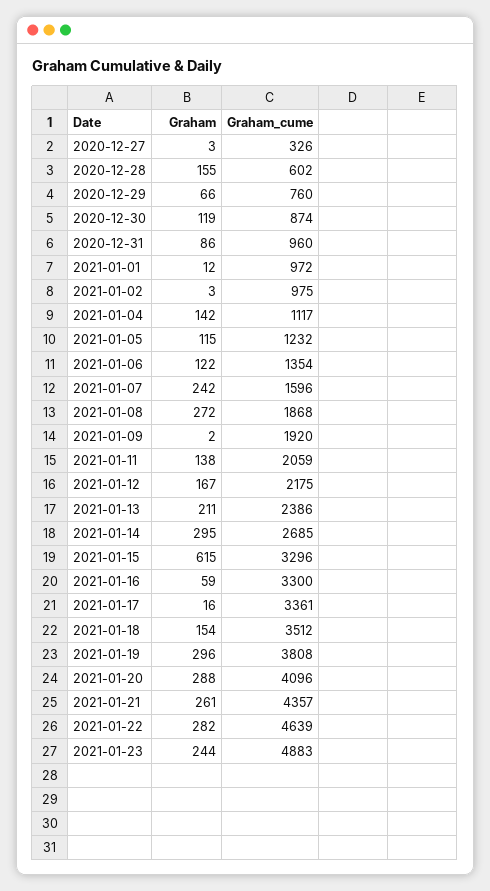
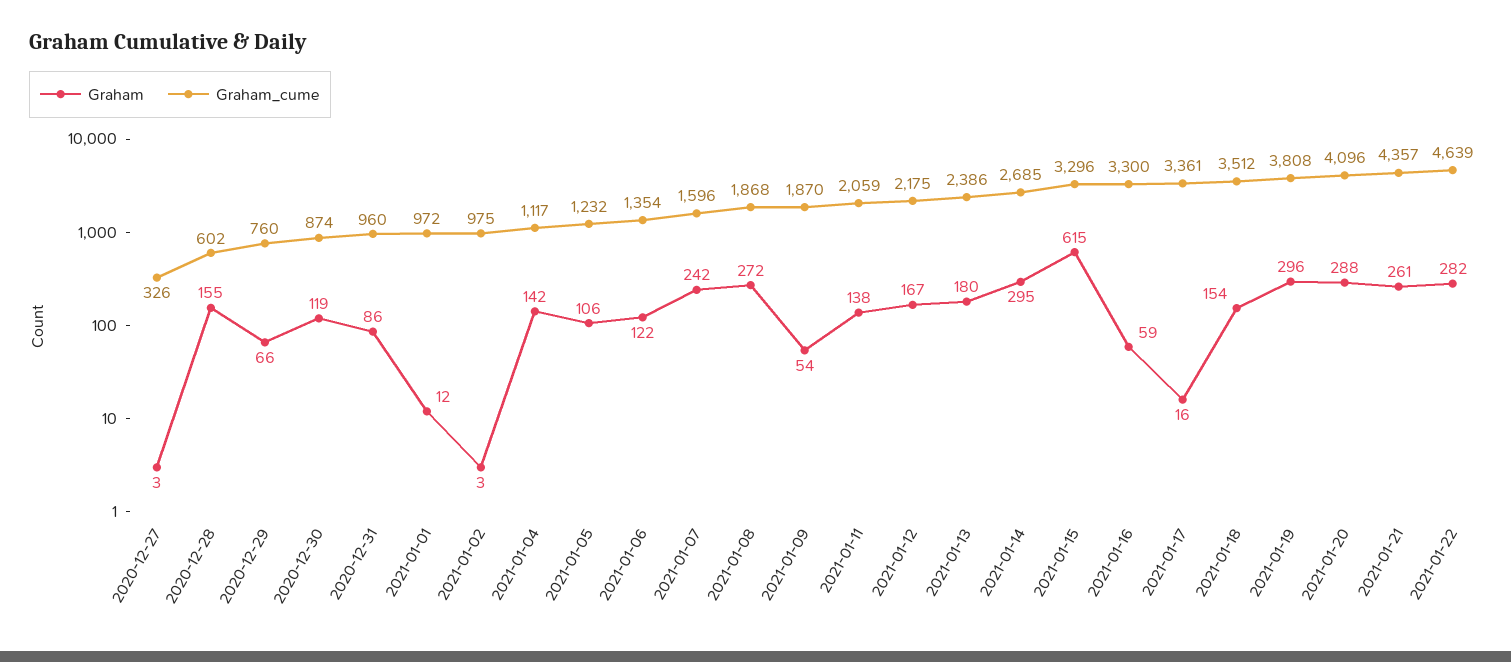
  {
    "Graham": {
      "2020-12-27": 3,
      "2020-12-28": 155,
      "2020-12-29": 66,
      "2020-12-30": 119,
      "2020-12-31": 86,
      "2021-01-01": 12,
      "2021-01-02": 3,
      "2021-01-04": 142,
-     "2021-01-05": 115,
+     "2021-01-05": 106,
      "2021-01-06": 122,
      "2021-01-07": 242,
      "2021-01-08": 272,
-     "2021-01-09": 2,
+     "2021-01-09": 54,
      "2021-01-11": 138,
      "2021-01-12": 167,
-     "2021-01-13": 211,
+     "2021-01-13": 180,
      "2021-01-14": 295,
      "2021-01-15": 615,
      "2021-01-16": 59,
      "2021-01-17": 16,
      "2021-01-18": 154,
      "2021-01-19": 296,
      "2021-01-20": 288,
      "2021-01-21": 261,
-     "2021-01-22": 282,
+     "2021-01-22": 282
-     "2021-01-23": 244
    },
    "Graham_cume": {
      "2020-12-27": 326,
      "2020-12-28": 602,
      "2020-12-29": 760,
      "2020-12-30": 874,
      "2020-12-31": 960,
      "2021-01-01": 972,
      "2021-01-02": 975,
      "2021-01-04": 1117,
      "2021-01-05": 1232,
      "2021-01-06": 1354,
      "2021-01-07": 1596,
      "2021-01-08": 1868,
-     "2021-01-09": 1920,
+     "2021-01-09": 1870,
      "2021-01-11": 2059,
      "2021-01-12": 2175,
      "2021-01-13": 2386,
      "2021-01-14": 2685,
      "2021-01-15": 3296,
      "2021-01-16": 3300,
      "2021-01-17": 3361,
      "2021-01-18": 3512,
      "2021-01-19": 3808,
      "2021-01-20": 4096,
      "2021-01-21": 4357,
-     "2021-01-22": 4639,
+     "2021-01-22": 4639
-     "2021-01-23": 4883
    }
  }

